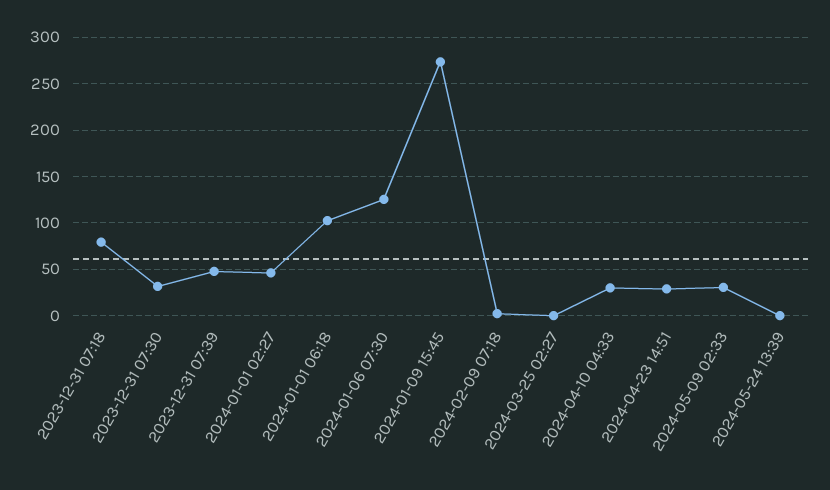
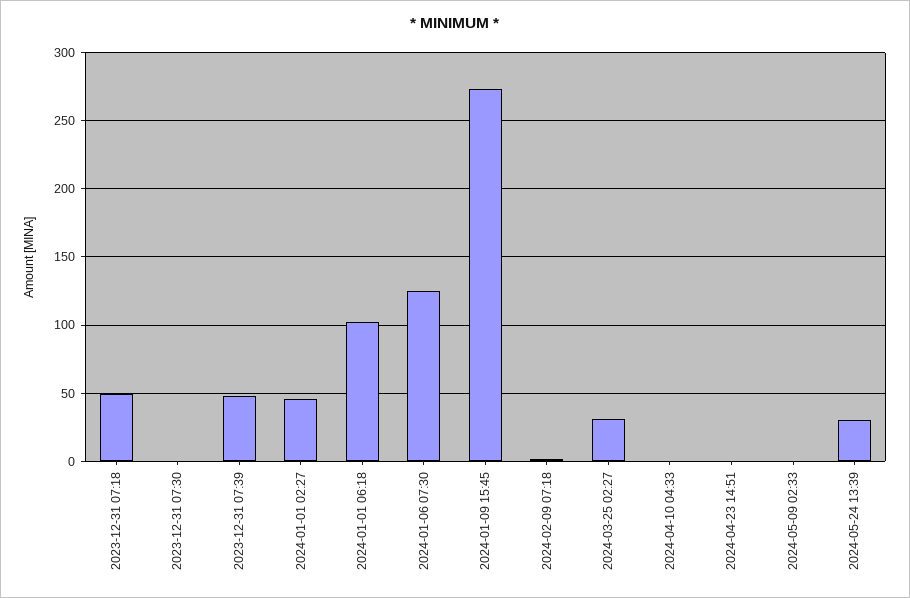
  {
-   "2023-12-31 07:18": 80,
+   "2023-12-31 07:18": 50,
-   "2023-12-31 07:30": 30,
+   "2023-12-31 07:30": 0,
    "2023-12-31 07:39": 50,
    "2024-01-01 02:27": 45,
    "2024-01-01 06:18": 100,
    "2024-01-06 07:30": 125,
    "2024-01-09 15:45": 275,
    "2024-02-09 07:18": 0,
-   "2024-03-25 02:27": 0,
+   "2024-03-25 02:27": 30,
-   "2024-04-10 04:33": 30,
+   "2024-04-10 04:33": 0,
-   "2024-04-23 14:51": 30,
+   "2024-04-23 14:51": 0,
-   "2024-05-09 02:33": 30,
+   "2024-05-09 02:33": 0,
-   "2024-05-24 13:39": 0
+   "2024-05-24 13:39": 30
  }

